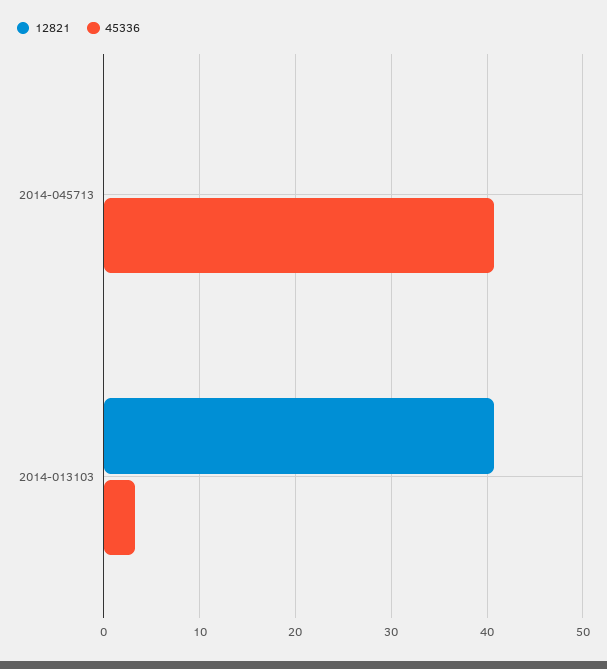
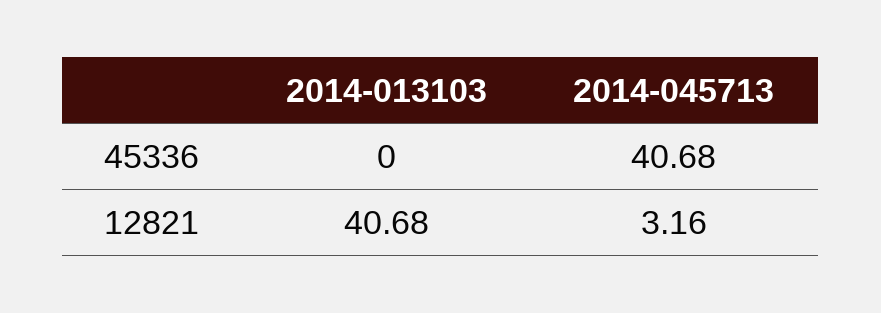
  {
    "12821": {
-     "2014-045713": 0,
+     "2014-045713": 3.16,
      "2014-013103": 40.68
    },
    "45336": {
      "2014-045713": 40.68,
-     "2014-013103": 3
+     "2014-013103": 0
    }
  }

